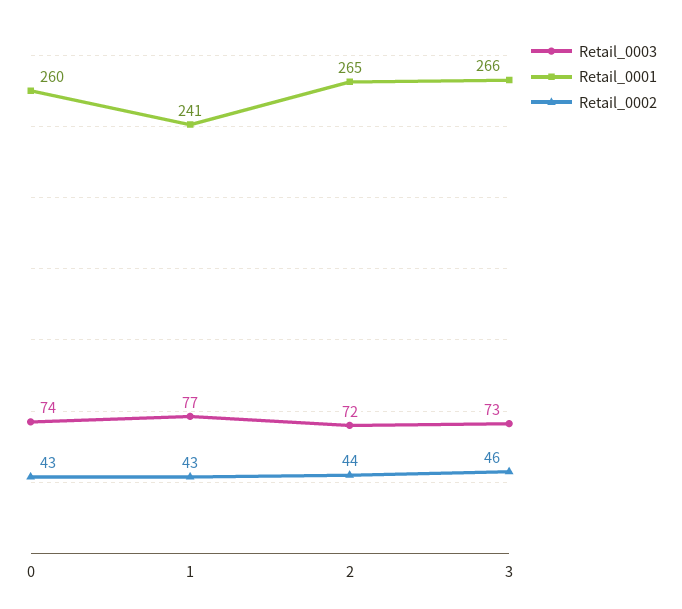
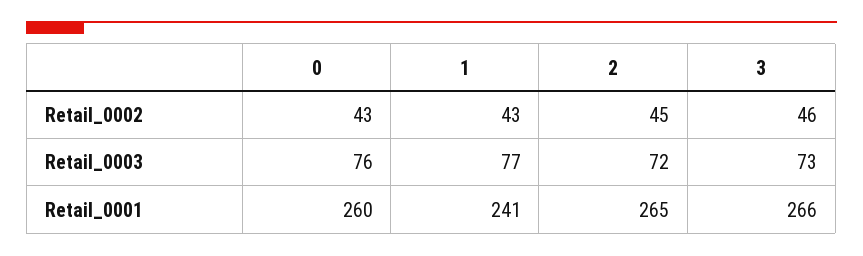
  {
    "Retail_0003": {
-     "0": 74,
+     "0": 76,
      "1": 77,
      "2": 72,
      "3": 73
    },
    "Retail_0001": {
      "0": 260,
      "1": 241,
      "2": 265,
      "3": 266
    },
    "Retail_0002": {
      "0": 43,
      "1": 43,
-     "2": 44,
+     "2": 45,
      "3": 46
    }
  }

